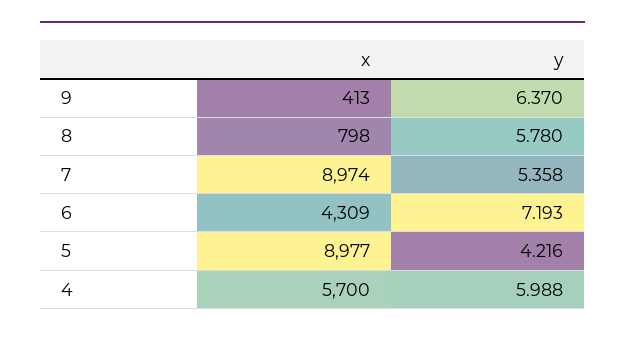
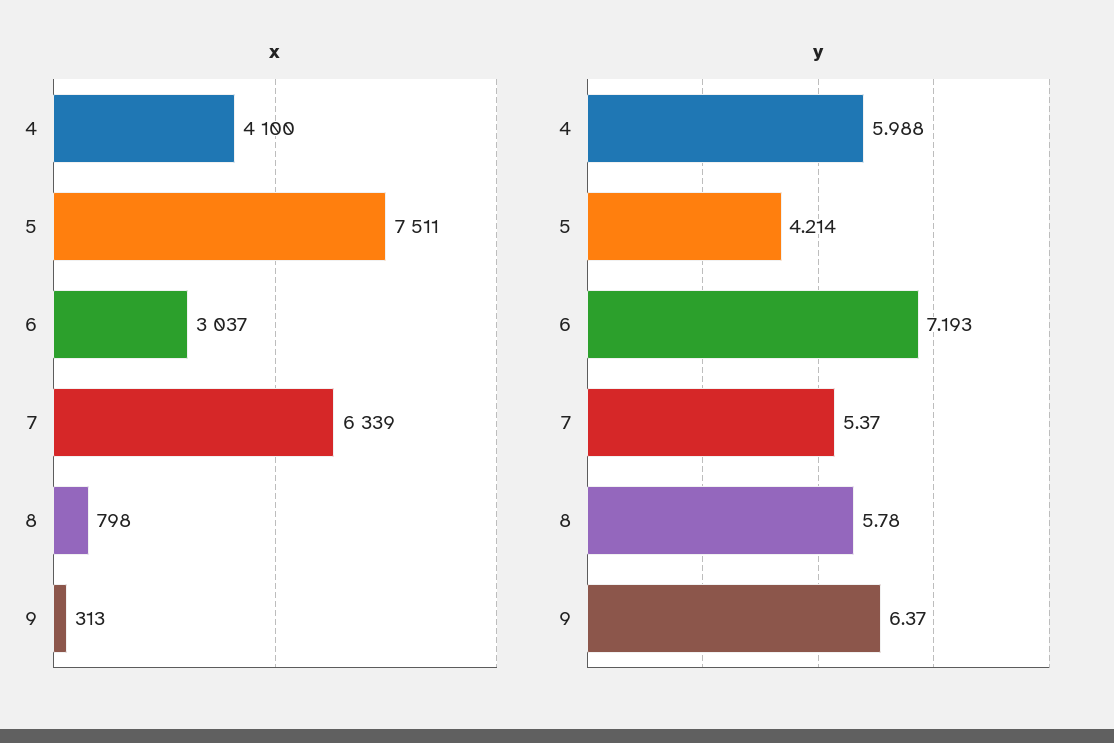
  {
    "x": {
-     "9": 413,
+     "9": 313,
      "8": 798,
-     "7": 8974,
+     "7": 6339,
-     "6": 4309,
+     "6": 3037,
-     "5": 8977,
+     "5": 7511,
-     "4": 5700
+     "4": 4100
    },
    "y": {
      "9": 6.37,
      "8": 5.78,
-     "7": 5.358,
+     "7": 5.37,
      "6": 7.193,
-     "5": 4.216,
+     "5": 4.214,
      "4": 5.988
    }
  }

